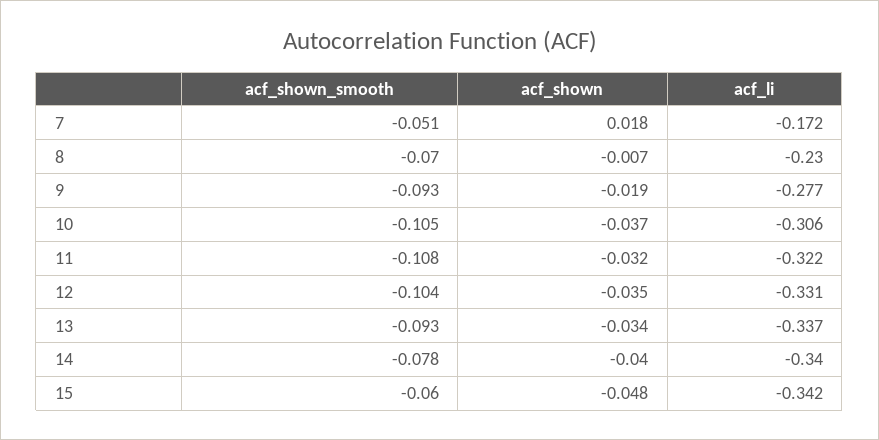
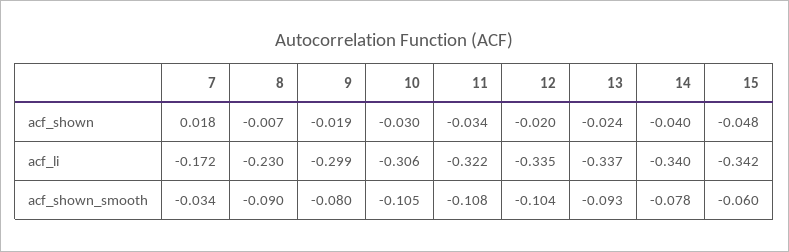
  {
    "acf_shown_smooth": {
-     "7": -0.051,
+     "7": -0.034,
-     "8": -0.07,
+     "8": -0.09,
-     "9": -0.093,
+     "9": -0.08,
      "10": -0.105,
      "11": -0.108,
      "12": -0.104,
      "13": -0.093,
      "14": -0.078,
      "15": -0.06
    },
    "acf_shown": {
      "7": 0.018,
      "8": -0.007,
      "9": -0.019,
-     "10": -0.037,
+     "10": -0.03,
-     "11": -0.032,
+     "11": -0.034,
-     "12": -0.035,
+     "12": -0.02,
-     "13": -0.034,
+     "13": -0.024,
      "14": -0.04,
      "15": -0.048
    },
    "acf_li": {
      "7": -0.172,
      "8": -0.23,
-     "9": -0.277,
+     "9": -0.299,
      "10": -0.306,
      "11": -0.322,
-     "12": -0.331,
+     "12": -0.335,
      "13": -0.337,
      "14": -0.34,
      "15": -0.342
    }
  }

